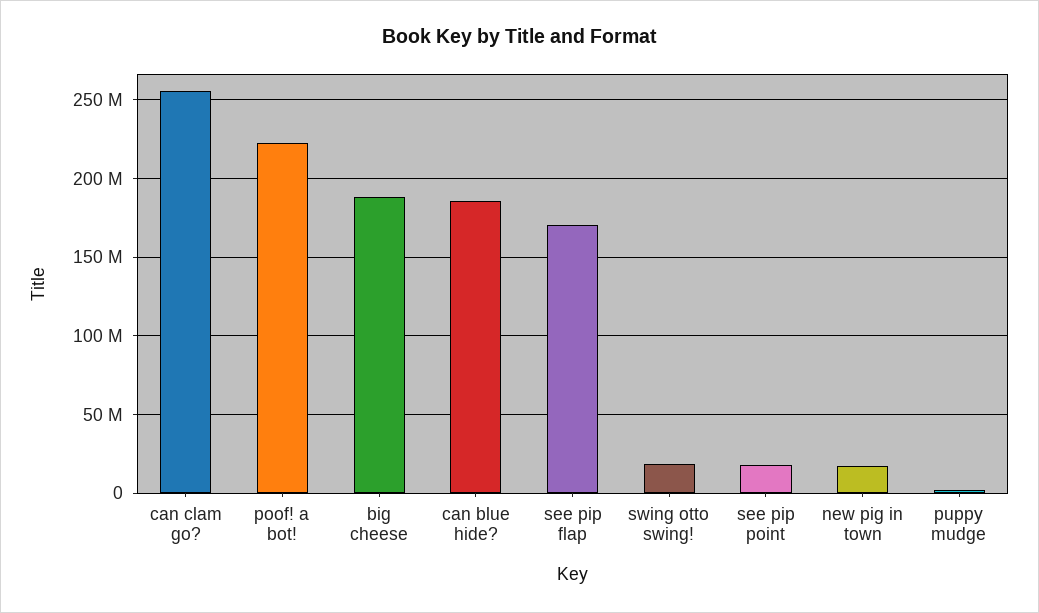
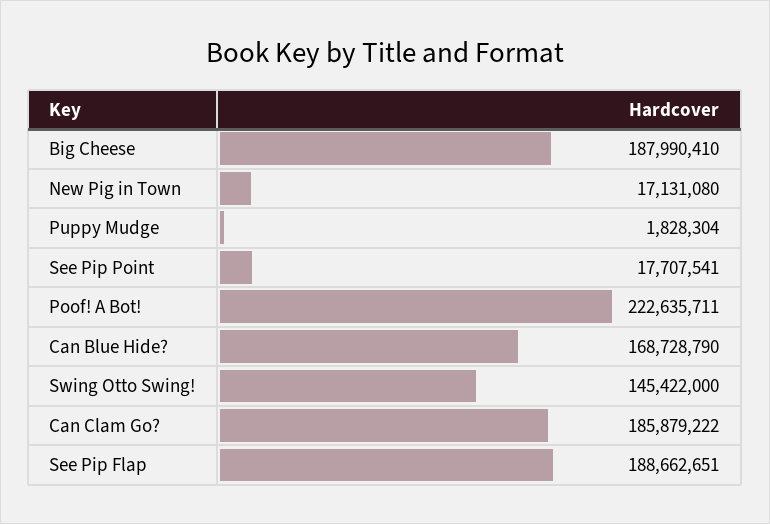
  {
-   "can clam go?": 255000000,
+   "can clam go?": 185879222,
    "poof! a bot!": 222635711,
    "big cheese": 187990410,
-   "can blue hide?": 185000000,
+   "can blue hide?": 168728790,
-   "see pip flap": 170000000,
+   "see pip flap": 188662651,
-   "swing otto swing!": 20000000,
+   "swing otto swing!": 145422000,
    "see pip point": 17707541,
    "new pig in town": 17131080,
    "puppy mudge": 1828304
  }

